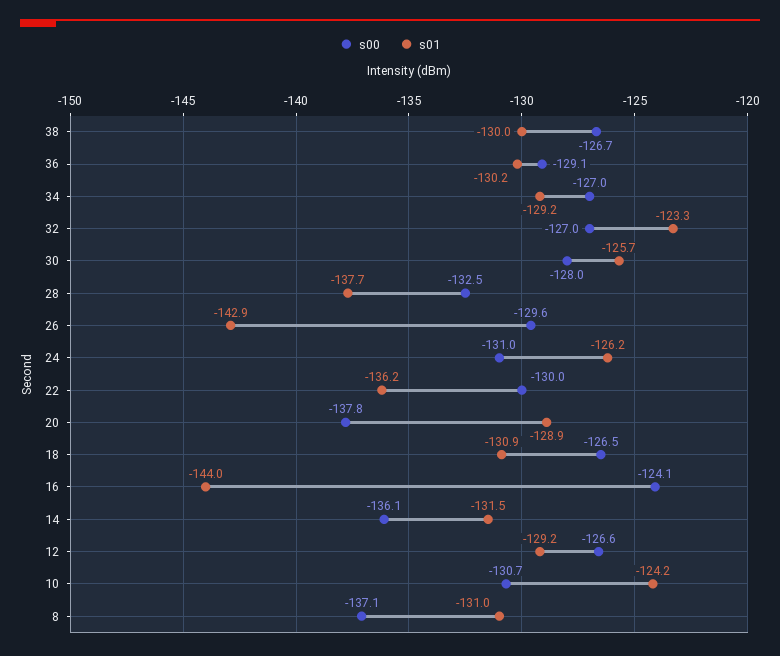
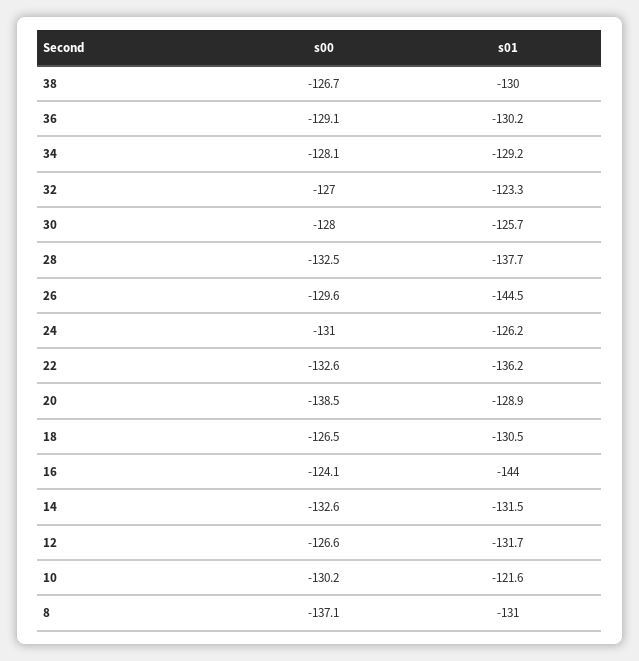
  {
    "s00": {
      "38": -126.7,
      "36": -129.1,
-     "34": -127,
+     "34": -128.1,
      "32": -127,
      "30": -128,
      "28": -132.5,
      "26": -129.6,
      "24": -131,
-     "22": -130,
+     "22": -132.6,
-     "20": -137.8,
+     "20": -138.5,
      "18": -126.5,
      "16": -124.1,
-     "14": -136.1,
+     "14": -132.6,
      "12": -126.6,
-     "10": -130.7,
+     "10": -130.2,
      "8": -137.1
    },
    "s01": {
      "38": -130,
      "36": -130.2,
      "34": -129.2,
      "32": -123.3,
      "30": -125.7,
      "28": -137.7,
-     "26": -142.9,
+     "26": -144.5,
      "24": -126.2,
      "22": -136.2,
      "20": -128.9,
-     "18": -130.9,
+     "18": -130.5,
      "16": -144,
      "14": -131.5,
-     "12": -129.2,
+     "12": -131.7,
-     "10": -124.2,
+     "10": -121.6,
      "8": -131
    }
  }

